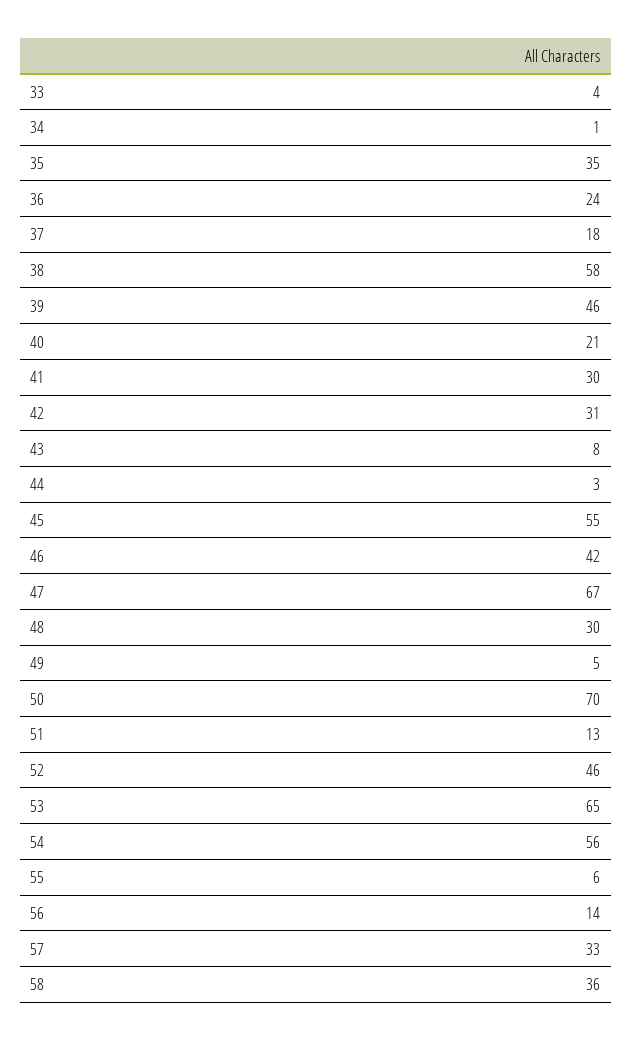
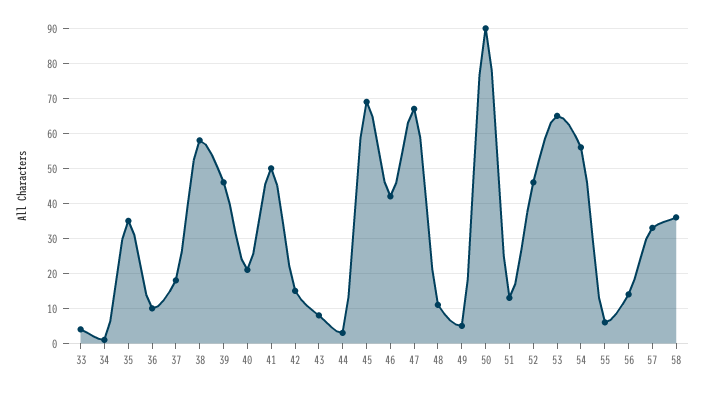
  {
    "33": 4,
    "34": 1,
    "35": 35,
-   "36": 24,
+   "36": 10,
    "37": 18,
    "38": 58,
    "39": 46,
    "40": 21,
-   "41": 30,
+   "41": 50,
-   "42": 31,
+   "42": 15,
    "43": 8,
    "44": 3,
-   "45": 55,
+   "45": 70,
    "46": 42,
    "47": 67,
-   "48": 30,
+   "48": 10,
    "49": 5,
-   "50": 70,
+   "50": 90,
    "51": 13,
    "52": 46,
    "53": 65,
    "54": 56,
    "55": 6,
    "56": 14,
    "57": 33,
    "58": 36
  }

